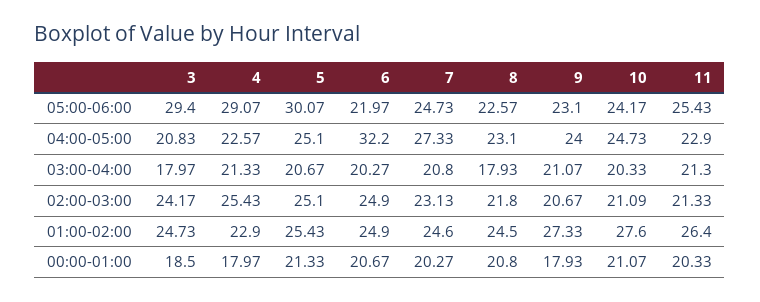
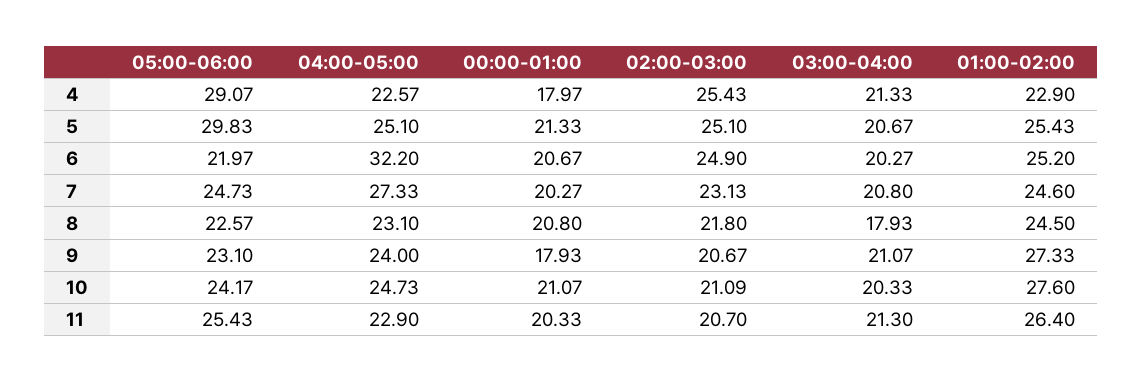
  {
-   "3": {
-     "05:00-06:00": 29.4,
-     "04:00-05:00": 20.83,
-     "03:00-04:00": 17.97,
-     "02:00-03:00": 24.17,
-     "01:00-02:00": 24.73,
-     "00:00-01:00": 18.5
-   },
    "4": {
      "05:00-06:00": 29.07,
      "04:00-05:00": 22.57,
      "03:00-04:00": 21.33,
      "02:00-03:00": 25.43,
      "01:00-02:00": 22.9,
      "00:00-01:00": 17.97
    },
    "5": {
-     "05:00-06:00": 30.07,
+     "05:00-06:00": 29.83,
      "04:00-05:00": 25.1,
      "03:00-04:00": 20.67,
      "02:00-03:00": 25.1,
      "01:00-02:00": 25.43,
      "00:00-01:00": 21.33
    },
    "6": {
      "05:00-06:00": 21.97,
      "04:00-05:00": 32.2,
      "03:00-04:00": 20.27,
      "02:00-03:00": 24.9,
-     "01:00-02:00": 24.9,
+     "01:00-02:00": 25.2,
      "00:00-01:00": 20.67
    },
    "7": {
      "05:00-06:00": 24.73,
      "04:00-05:00": 27.33,
      "03:00-04:00": 20.8,
      "02:00-03:00": 23.13,
      "01:00-02:00": 24.6,
      "00:00-01:00": 20.27
    },
    "8": {
      "05:00-06:00": 22.57,
      "04:00-05:00": 23.1,
      "03:00-04:00": 17.93,
      "02:00-03:00": 21.8,
      "01:00-02:00": 24.5,
      "00:00-01:00": 20.8
    },
    "9": {
      "05:00-06:00": 23.1,
      "04:00-05:00": 24,
      "03:00-04:00": 21.07,
      "02:00-03:00": 20.67,
      "01:00-02:00": 27.33,
      "00:00-01:00": 17.93
    },
    "10": {
      "05:00-06:00": 24.17,
      "04:00-05:00": 24.73,
      "03:00-04:00": 20.33,
      "02:00-03:00": 21.09,
      "01:00-02:00": 27.6,
      "00:00-01:00": 21.07
    },
    "11": {
      "05:00-06:00": 25.43,
      "04:00-05:00": 22.9,
      "03:00-04:00": 21.3,
-     "02:00-03:00": 21.33,
+     "02:00-03:00": 20.7,
      "01:00-02:00": 26.4,
      "00:00-01:00": 20.33
    }
  }

